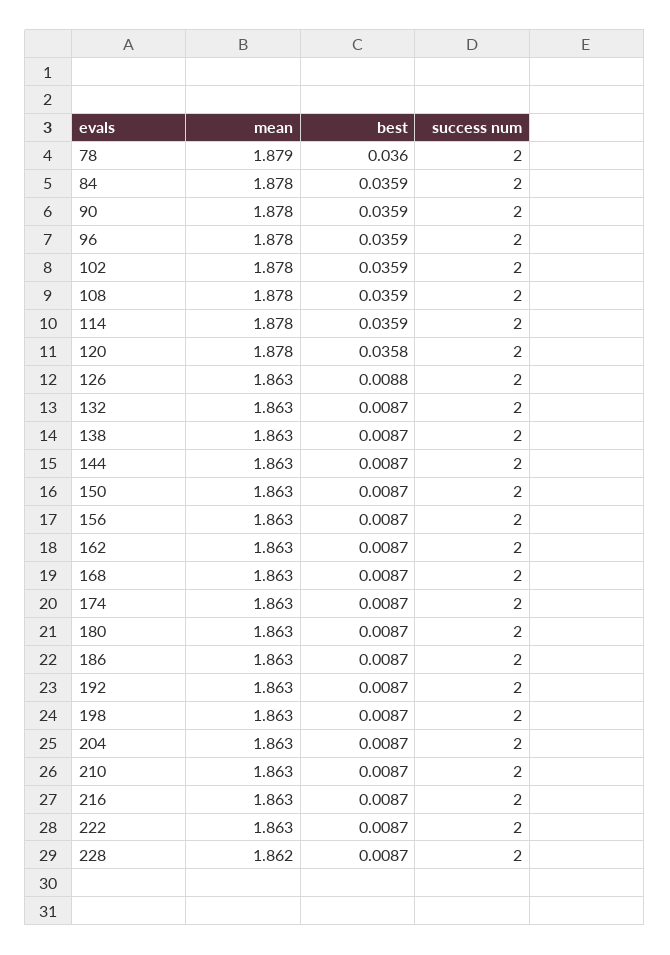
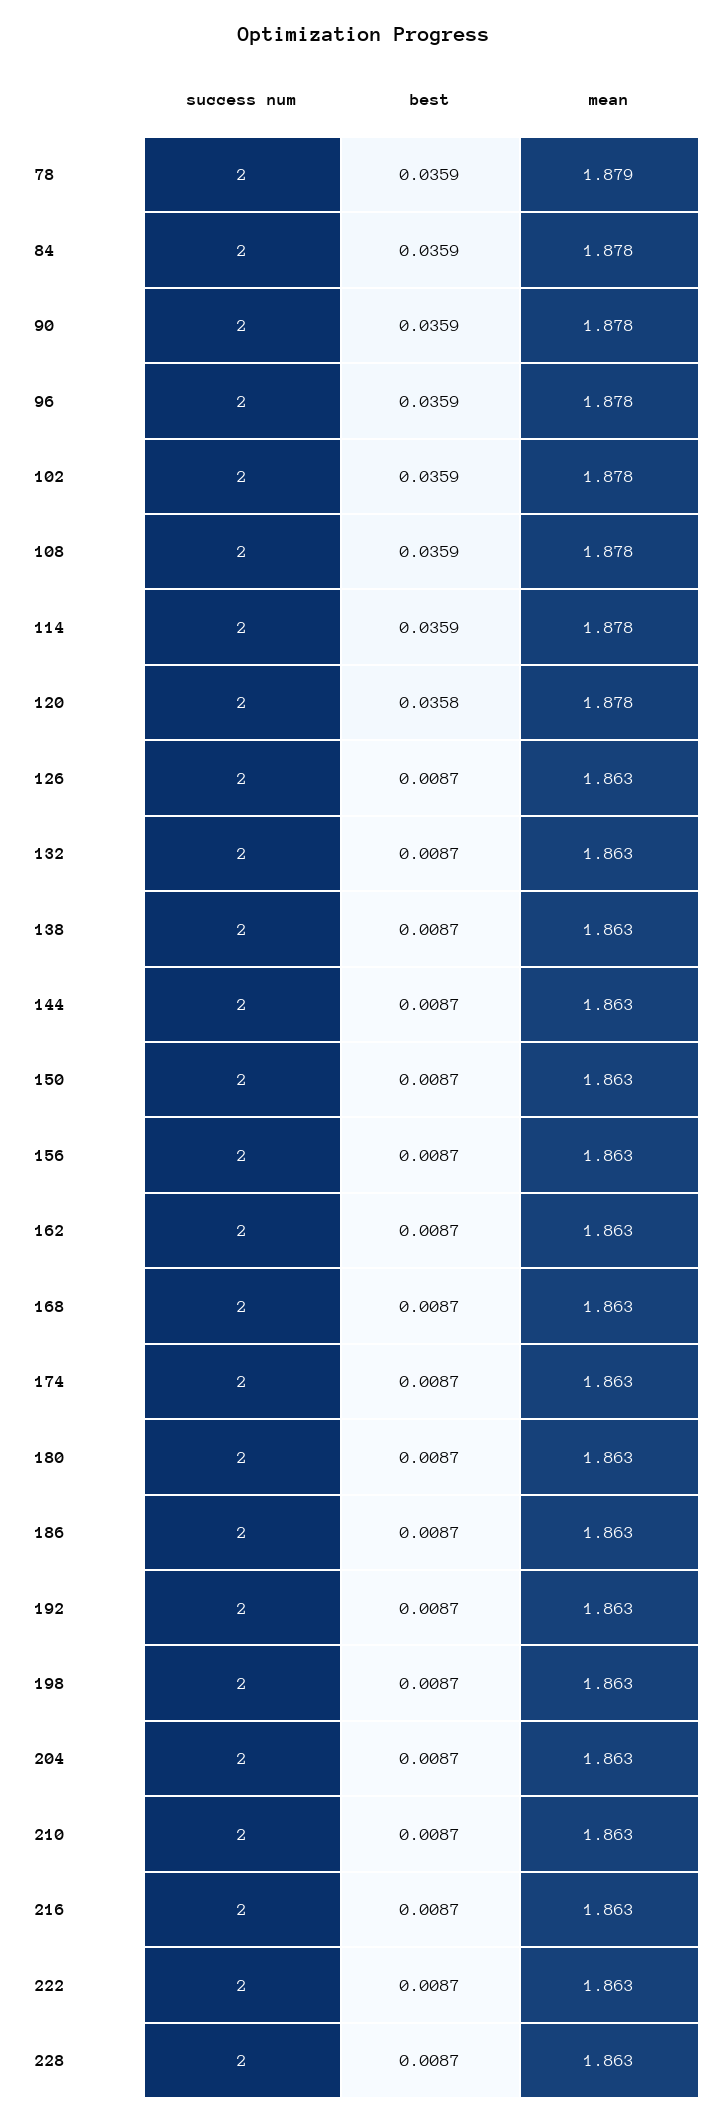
  {
    "mean": {
      "78": 1.879,
      "84": 1.878,
      "90": 1.878,
      "96": 1.878,
      "102": 1.878,
      "108": 1.878,
      "114": 1.878,
      "120": 1.878,
      "126": 1.863,
      "132": 1.863,
      "138": 1.863,
      "144": 1.863,
      "150": 1.863,
      "156": 1.863,
      "162": 1.863,
      "168": 1.863,
      "174": 1.863,
      "180": 1.863,
      "186": 1.863,
      "192": 1.863,
      "198": 1.863,
      "204": 1.863,
      "210": 1.863,
      "216": 1.863,
      "222": 1.863,
-     "228": 1.862
+     "228": 1.863
    },
    "best": {
-     "78": 0.036,
+     "78": 0.0359,
      "84": 0.0359,
      "90": 0.0359,
      "96": 0.0359,
      "102": 0.0359,
      "108": 0.0359,
      "114": 0.0359,
      "120": 0.0358,
-     "126": 0.0088,
+     "126": 0.0087,
      "132": 0.0087,
      "138": 0.0087,
      "144": 0.0087,
      "150": 0.0087,
      "156": 0.0087,
      "162": 0.0087,
      "168": 0.0087,
      "174": 0.0087,
      "180": 0.0087,
      "186": 0.0087,
      "192": 0.0087,
      "198": 0.0087,
      "204": 0.0087,
      "210": 0.0087,
      "216": 0.0087,
      "222": 0.0087,
      "228": 0.0087
    },
    "success num": {
      "78": 2,
      "84": 2,
      "90": 2,
      "96": 2,
      "102": 2,
      "108": 2,
      "114": 2,
      "120": 2,
      "126": 2,
      "132": 2,
      "138": 2,
      "144": 2,
      "150": 2,
      "156": 2,
      "162": 2,
      "168": 2,
      "174": 2,
      "180": 2,
      "186": 2,
      "192": 2,
      "198": 2,
      "204": 2,
      "210": 2,
      "216": 2,
      "222": 2,
      "228": 2
    }
  }

